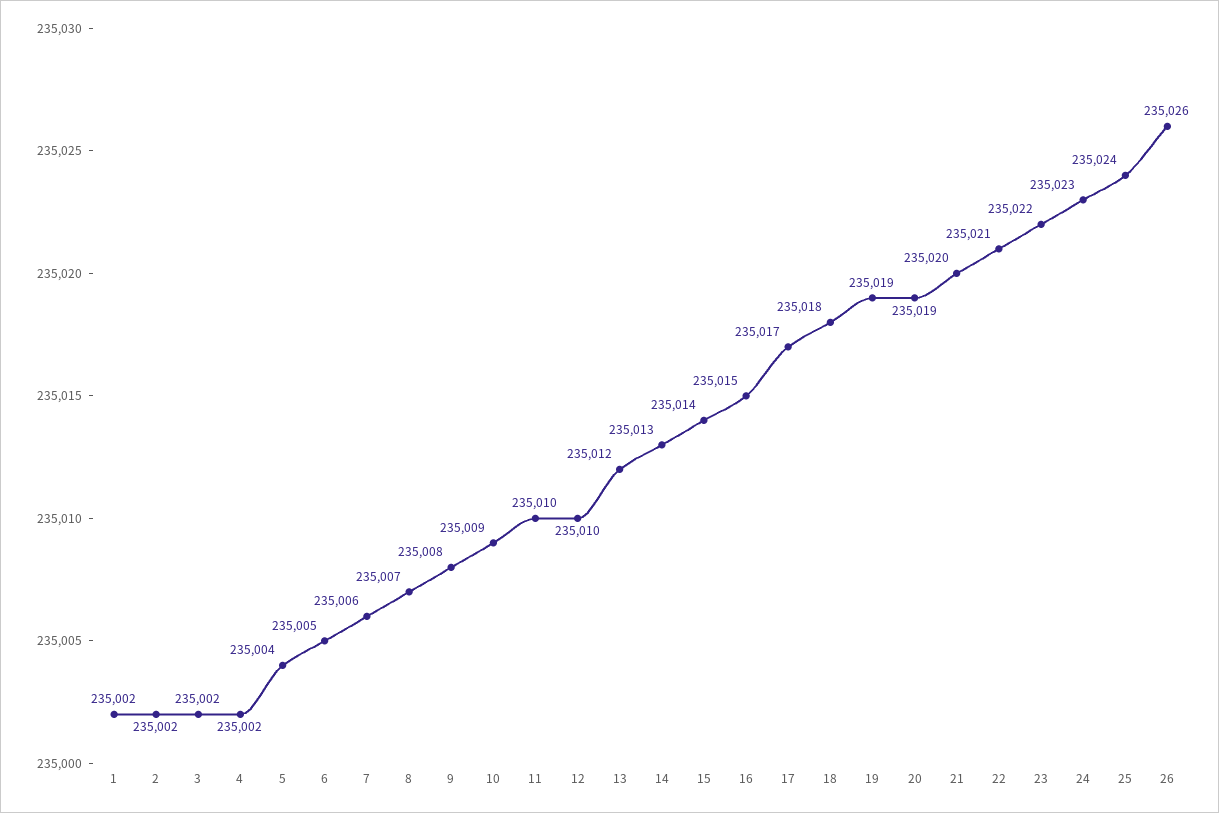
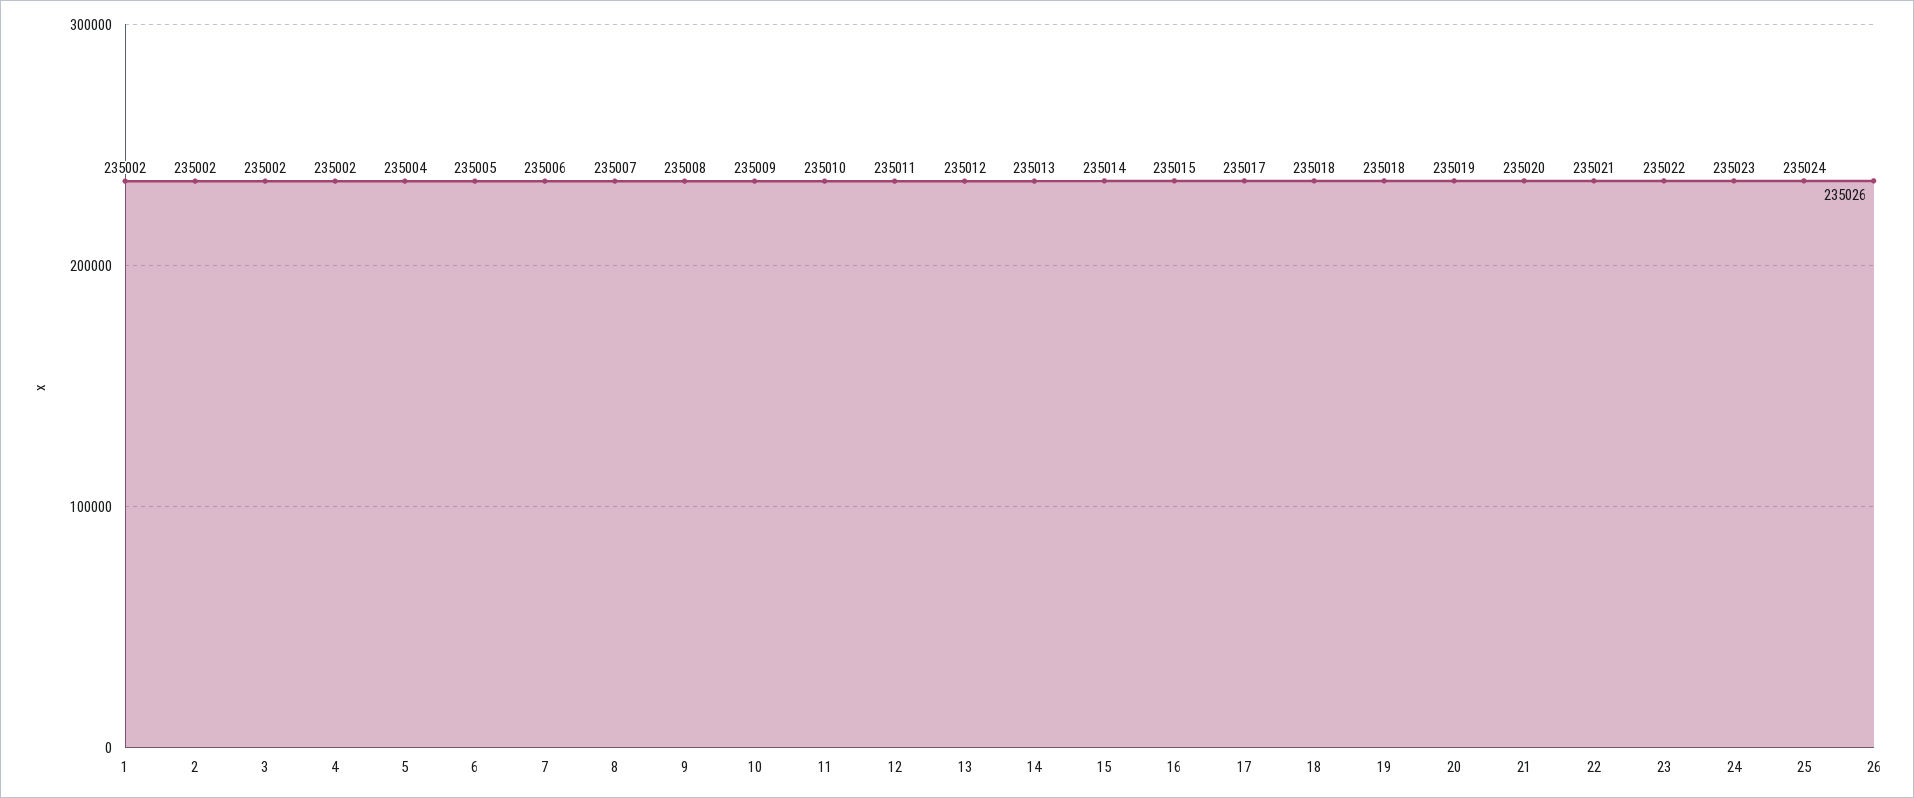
  {
    "1": 235002,
    "2": 235002,
    "3": 235002,
    "4": 235002,
    "5": 235004,
    "6": 235005,
    "7": 235006,
    "8": 235007,
    "9": 235008,
    "10": 235009,
    "11": 235010,
-   "12": 235010,
+   "12": 235011,
    "13": 235012,
    "14": 235013,
    "15": 235014,
    "16": 235015,
    "17": 235017,
    "18": 235018,
-   "19": 235019,
+   "19": 235018,
    "20": 235019,
    "21": 235020,
    "22": 235021,
    "23": 235022,
    "24": 235023,
    "25": 235024,
    "26": 235026
  }

